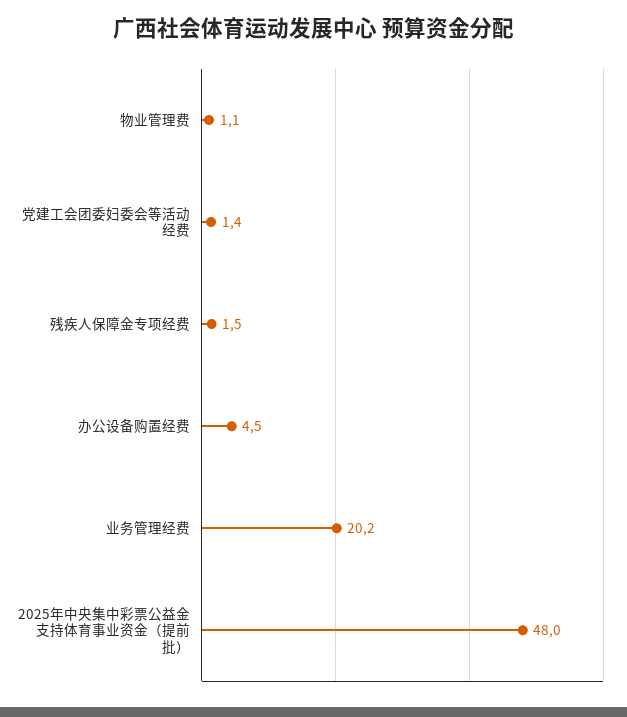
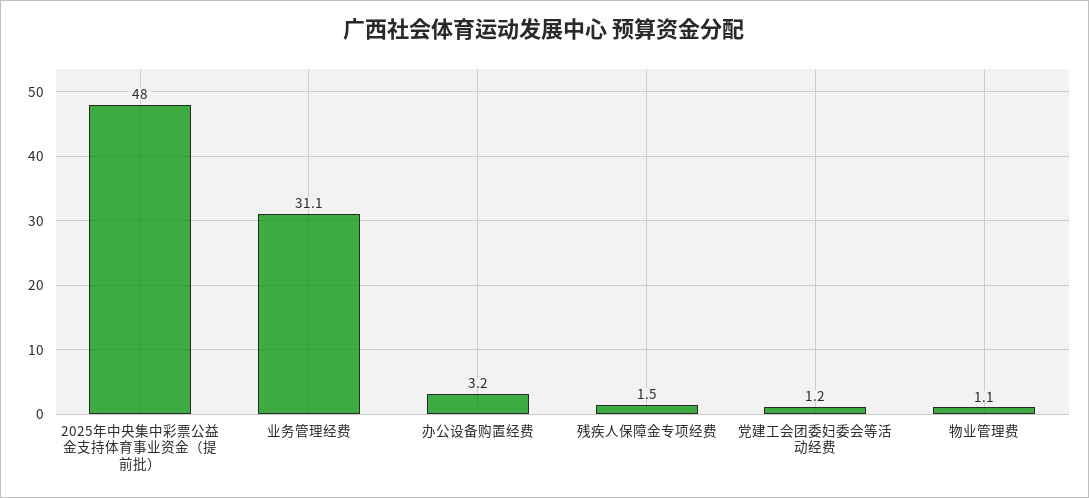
  {
    "物业管理费": 1.1,
-   "党建工会团委妇委会等活动经费": 1.4,
+   "党建工会团委妇委会等活动经费": 1.2,
    "残疾人保障金专项经费": 1.5,
-   "办公设备购置经费": 4.5,
+   "办公设备购置经费": 3.2,
-   "业务管理经费": 20.2,
+   "业务管理经费": 31.1,
    "2025年中央集中彩票公益金支持体育事业资金（提前批）": 48
  }

